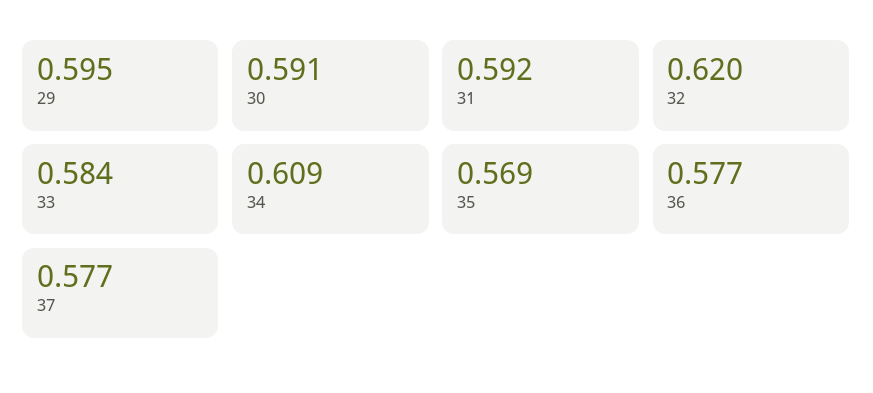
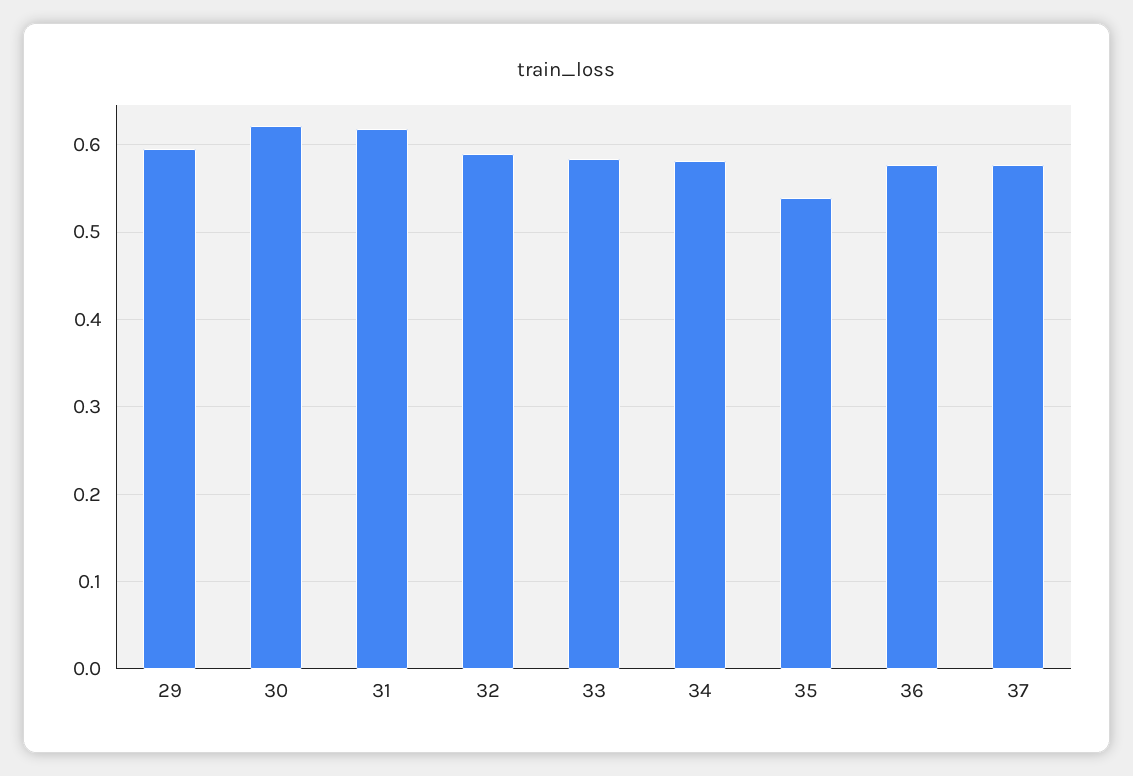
  {
    "29": 0.595,
-   "30": 0.591,
+   "30": 0.62,
-   "31": 0.592,
+   "31": 0.62,
-   "32": 0.62,
+   "32": 0.59,
    "33": 0.584,
-   "34": 0.609,
+   "34": 0.58,
-   "35": 0.569,
+   "35": 0.54,
    "36": 0.577,
    "37": 0.577
  }

